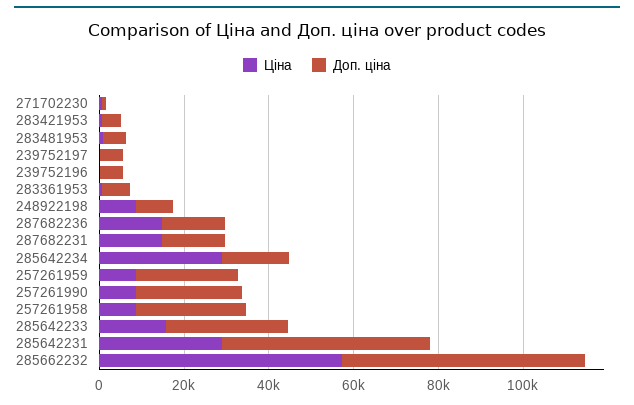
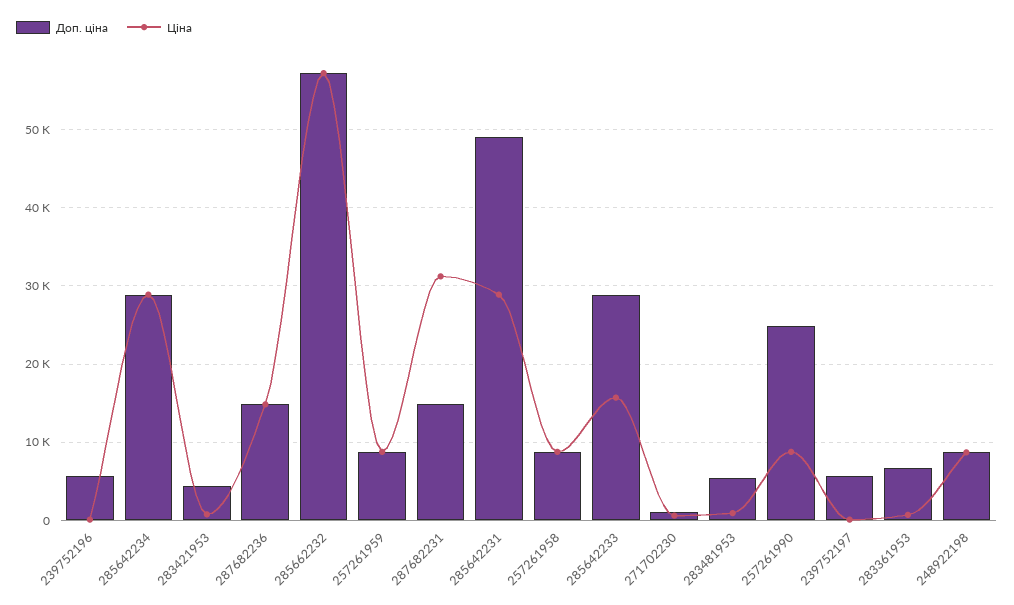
  {
    "Ціна": {
      "271702230": 1000,
      "283421953": 1000,
      "283481953": 1000,
      "239752197": 0,
      "239752196": 0,
      "283361953": 1000,
      "248922198": 9000,
      "287682236": 15000,
-     "287682231": 15000,
+     "287682231": 31000,
      "285642234": 29000,
      "257261959": 9000,
      "257261990": 9000,
      "257261958": 9000,
      "285642233": 16000,
      "285642231": 29000,
      "285662232": 57000
    },
    "Доп. ціна": {
      "271702230": 1000,
      "283421953": 4000,
      "283481953": 5000,
      "239752197": 6000,
      "239752196": 6000,
      "283361953": 7000,
      "248922198": 9000,
      "287682236": 15000,
      "287682231": 15000,
-     "285642234": 15000,
+     "285642234": 29000,
-     "257261959": 25000,
+     "257261959": 9000,
      "257261990": 25000,
-     "257261958": 25000,
+     "257261958": 9000,
      "285642233": 29000,
      "285642231": 49000,
      "285662232": 57000
    }
  }

